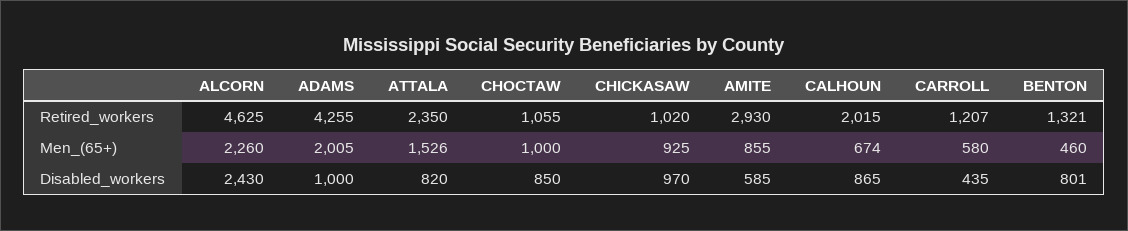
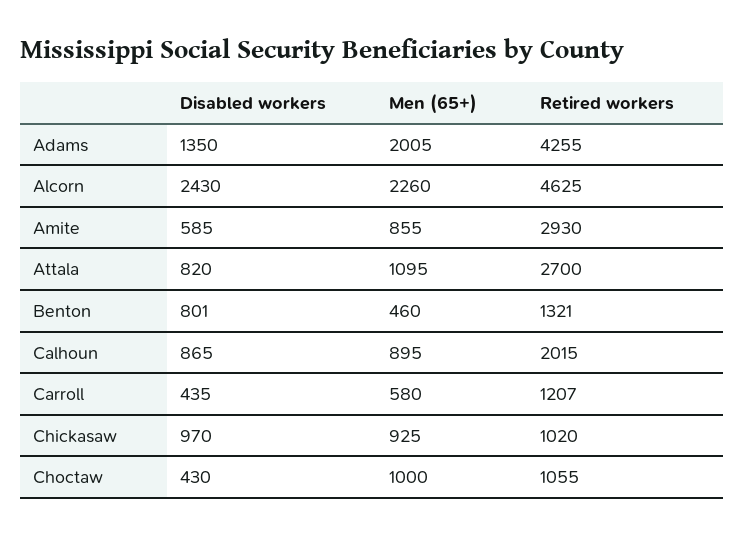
  {
    "ALCORN": {
      "Retired_workers": 4625,
      "Men_(65+)": 2260,
      "Disabled_workers": 2430
    },
    "ADAMS": {
      "Retired_workers": 4255,
      "Men_(65+)": 2005,
-     "Disabled_workers": 1000
+     "Disabled_workers": 1350
    },
    "ATTALA": {
-     "Retired_workers": 2350,
+     "Retired_workers": 2700,
-     "Men_(65+)": 1526,
+     "Men_(65+)": 1095,
      "Disabled_workers": 820
    },
    "CHOCTAW": {
      "Retired_workers": 1055,
      "Men_(65+)": 1000,
-     "Disabled_workers": 850
+     "Disabled_workers": 430
    },
    "CHICKASAW": {
      "Retired_workers": 1020,
      "Men_(65+)": 925,
      "Disabled_workers": 970
    },
    "AMITE": {
      "Retired_workers": 2930,
      "Men_(65+)": 855,
      "Disabled_workers": 585
    },
    "CALHOUN": {
      "Retired_workers": 2015,
-     "Men_(65+)": 674,
+     "Men_(65+)": 895,
      "Disabled_workers": 865
    },
    "CARROLL": {
      "Retired_workers": 1207,
      "Men_(65+)": 580,
      "Disabled_workers": 435
    },
    "BENTON": {
      "Retired_workers": 1321,
      "Men_(65+)": 460,
      "Disabled_workers": 801
    }
  }

